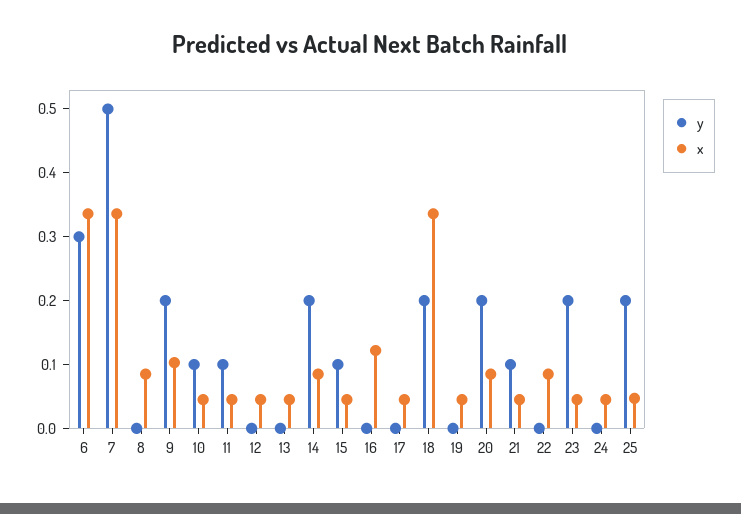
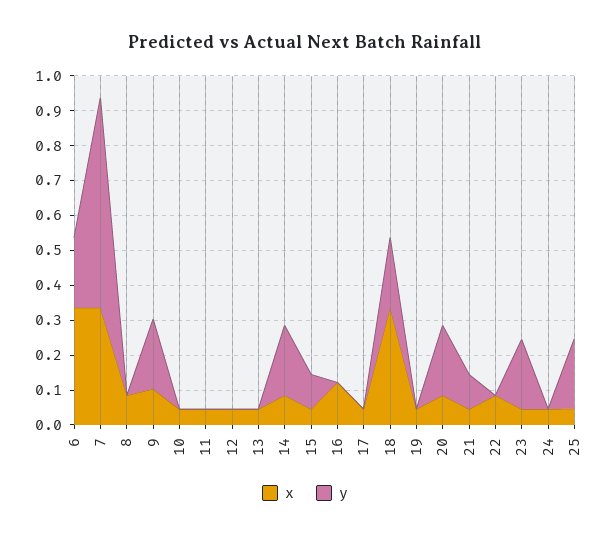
  {
    "y": {
-     "6": 0.3,
+     "6": 0.2,
-     "7": 0.5,
+     "7": 0.6,
      "8": 0,
      "9": 0.2,
-     "10": 0.1,
+     "10": 0,
-     "11": 0.1,
+     "11": 0,
      "12": 0,
      "13": 0,
      "14": 0.2,
      "15": 0.1,
      "16": 0,
      "17": 0,
      "18": 0.2,
      "19": 0,
      "20": 0.2,
      "21": 0.1,
      "22": 0,
      "23": 0.2,
      "24": 0,
      "25": 0.2
    },
    "x": {
      "6": 0.34,
      "7": 0.34,
      "8": 0.08,
      "9": 0.1,
      "10": 0.04,
      "11": 0.04,
      "12": 0.04,
      "13": 0.04,
      "14": 0.08,
      "15": 0.04,
      "16": 0.12,
      "17": 0.04,
      "18": 0.34,
      "19": 0.04,
      "20": 0.08,
      "21": 0.04,
      "22": 0.08,
      "23": 0.04,
      "24": 0.04,
      "25": 0.04
    }
  }

